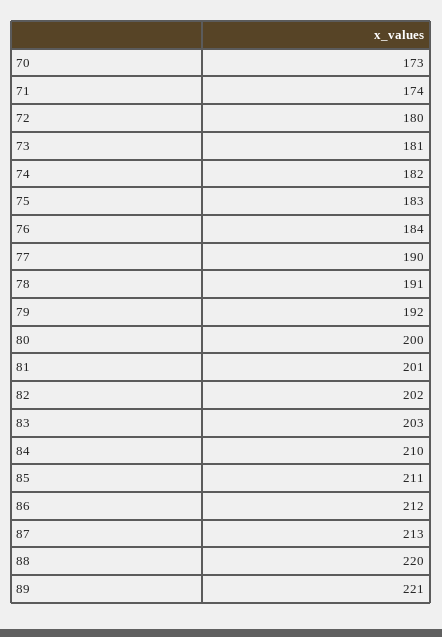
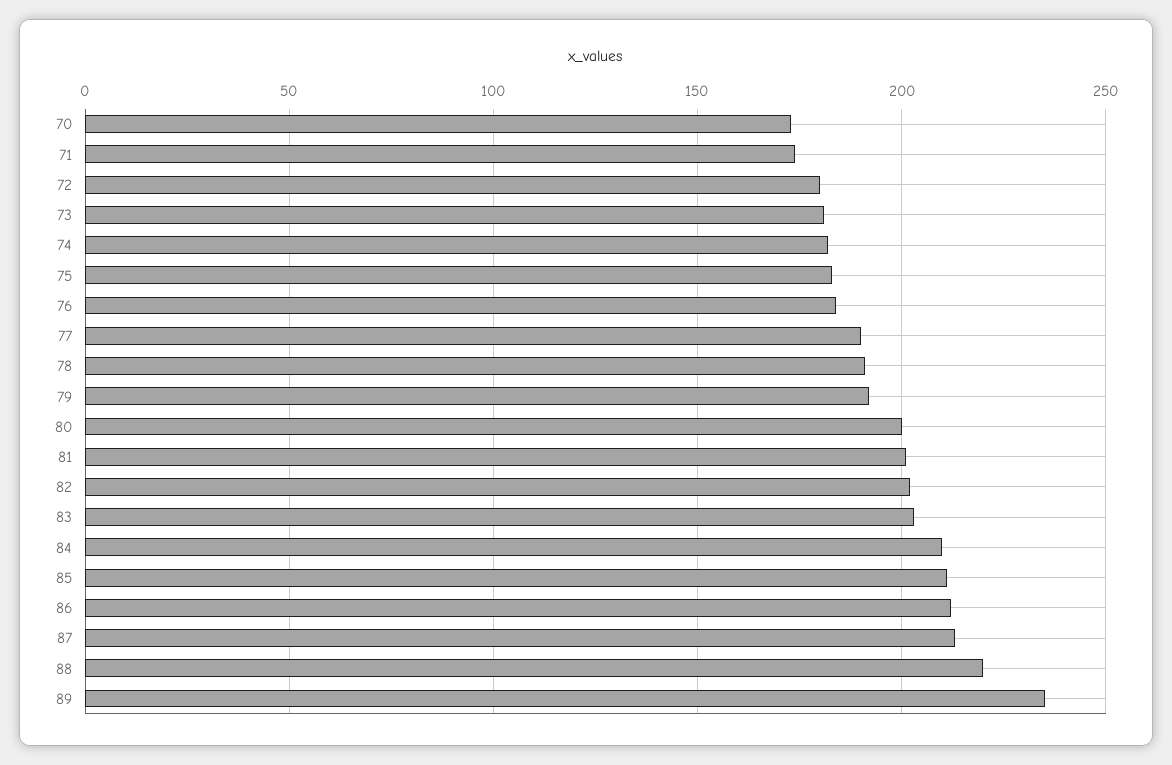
  {
    "70": 173,
    "71": 174,
    "72": 180,
    "73": 181,
    "74": 182,
    "75": 183,
    "76": 184,
    "77": 190,
    "78": 191,
    "79": 192,
    "80": 200,
    "81": 201,
    "82": 202,
    "83": 203,
    "84": 210,
    "85": 211,
    "86": 212,
    "87": 213,
    "88": 220,
-   "89": 221
+   "89": 235
  }

